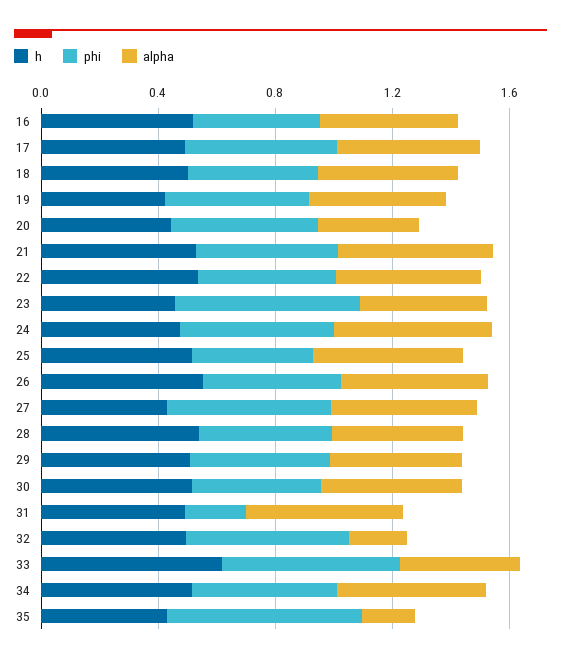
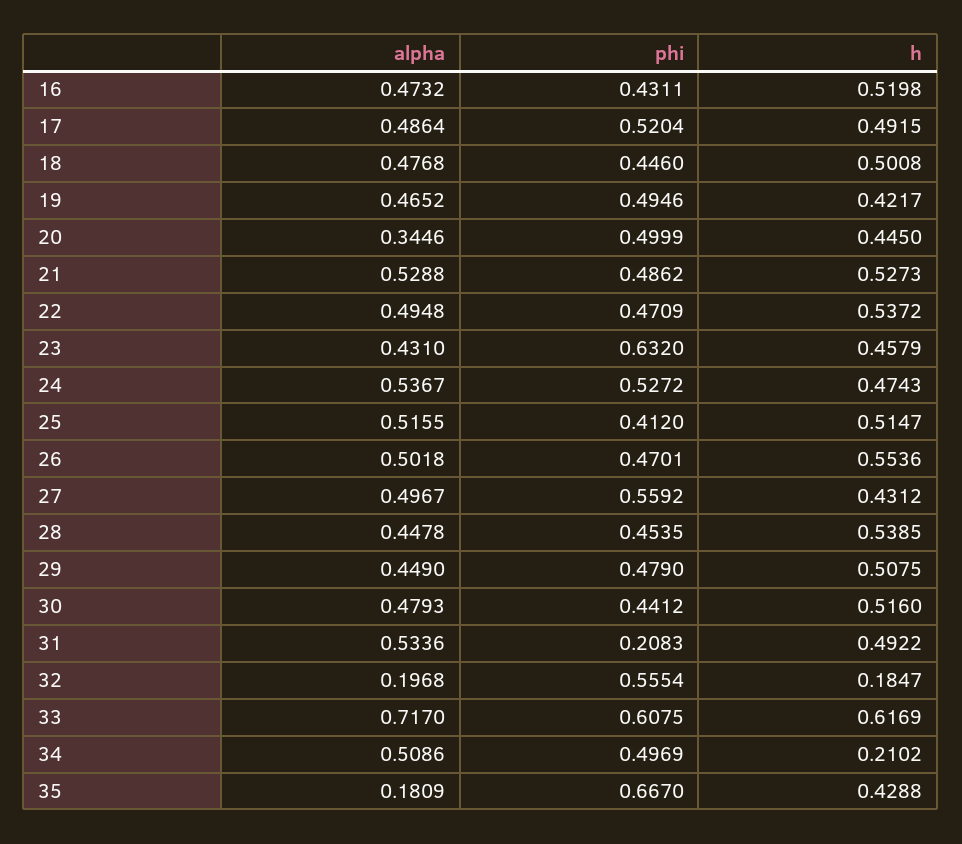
  {
    "h": {
      "16": 0.5198,
      "17": 0.4915,
      "18": 0.5008,
      "19": 0.4217,
      "20": 0.445,
      "21": 0.5273,
      "22": 0.5372,
      "23": 0.4579,
      "24": 0.4743,
      "25": 0.5147,
      "26": 0.5536,
      "27": 0.4312,
      "28": 0.5385,
      "29": 0.5075,
      "30": 0.516,
      "31": 0.4922,
-     "32": 0.5,
+     "32": 0.1847,
      "33": 0.6169,
-     "34": 0.5,
+     "34": 0.2102,
      "35": 0.4288
    },
    "phi": {
      "16": 0.4311,
      "17": 0.5204,
      "18": 0.446,
      "19": 0.4946,
      "20": 0.4999,
      "21": 0.4862,
      "22": 0.4709,
      "23": 0.632,
      "24": 0.5272,
      "25": 0.412,
      "26": 0.4701,
      "27": 0.5592,
      "28": 0.4535,
      "29": 0.479,
      "30": 0.4412,
      "31": 0.2083,
      "32": 0.5554,
      "33": 0.6075,
      "34": 0.4969,
      "35": 0.667
    },
    "alpha": {
      "16": 0.4732,
      "17": 0.4864,
      "18": 0.4768,
      "19": 0.4652,
      "20": 0.3446,
      "21": 0.5288,
      "22": 0.4948,
      "23": 0.431,
      "24": 0.5367,
      "25": 0.5155,
      "26": 0.5018,
      "27": 0.4967,
      "28": 0.4478,
      "29": 0.449,
      "30": 0.4793,
      "31": 0.5336,
      "32": 0.1968,
-     "33": 0.4,
+     "33": 0.717,
      "34": 0.5086,
      "35": 0.1809
    }
  }

